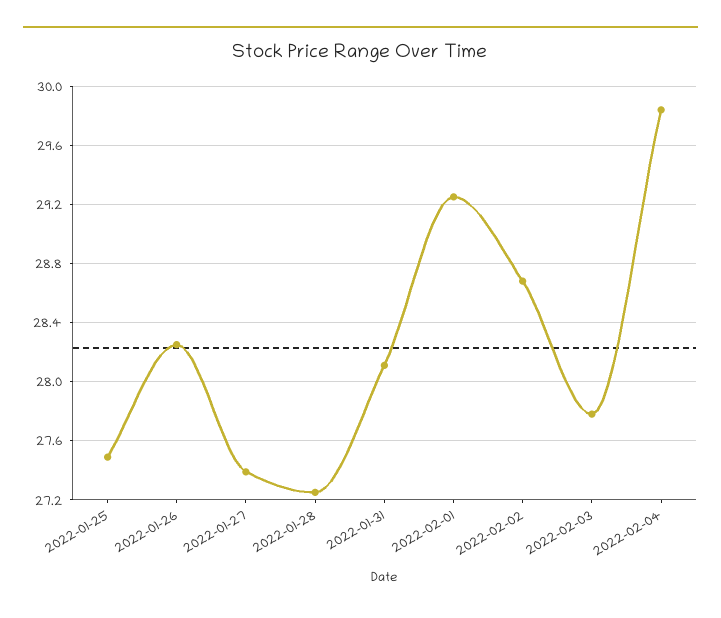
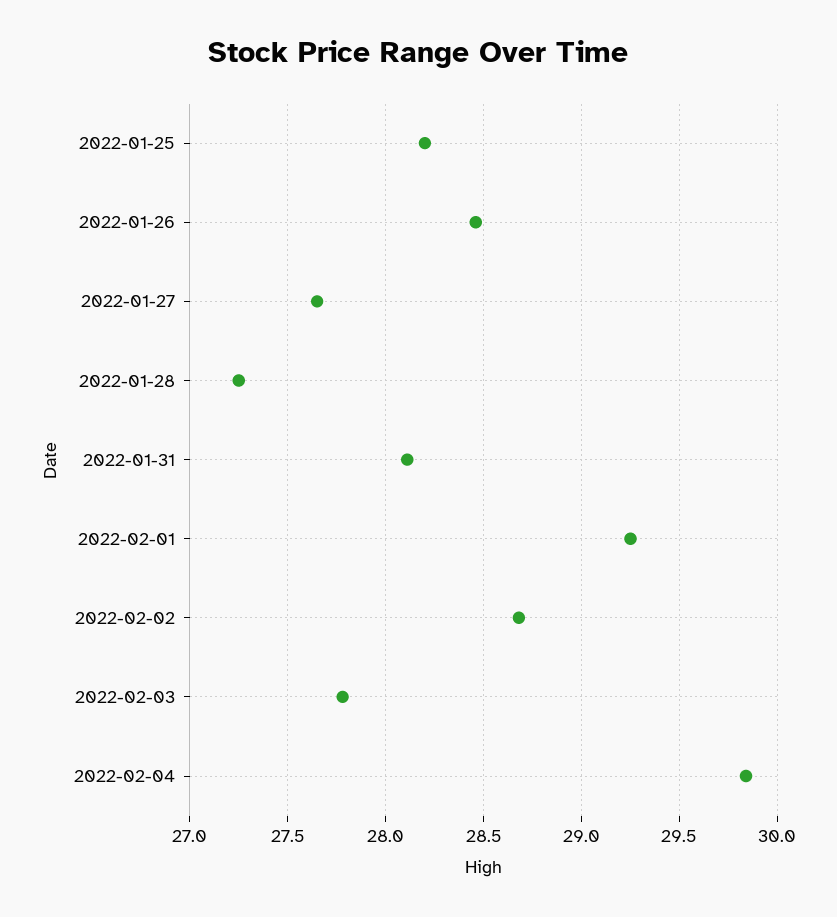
  {
-   "2022-01-25": 27.5,
+   "2022-01-25": 28.2,
-   "2022-01-26": 28.25,
+   "2022-01-26": 28.45,
-   "2022-01-27": 27.4,
+   "2022-01-27": 27.65,
    "2022-01-28": 27.25,
    "2022-01-31": 28.1,
    "2022-02-01": 29.25,
    "2022-02-02": 28.7,
    "2022-02-03": 27.8,
    "2022-02-04": 29.85
  }

